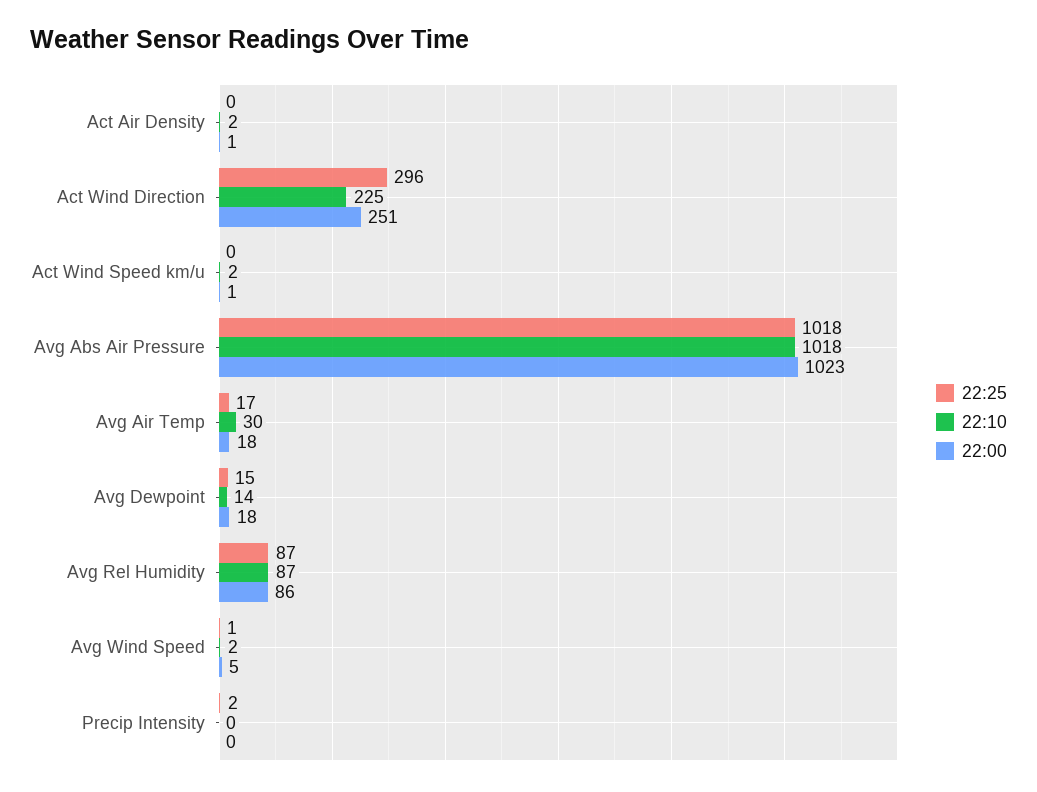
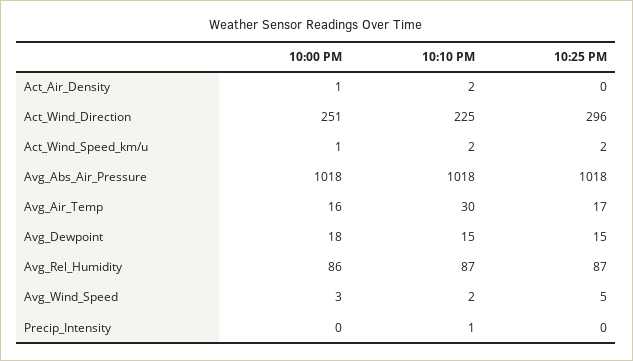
  {
    "22:25": {
      "Act Air Density": 0,
      "Act Wind Direction": 296,
-     "Act Wind Speed km/u": 0,
+     "Act Wind Speed km/u": 2,
      "Avg Abs Air Pressure": 1018,
      "Avg Air Temp": 17,
      "Avg Dewpoint": 15,
      "Avg Rel Humidity": 87,
-     "Avg Wind Speed": 1,
+     "Avg Wind Speed": 5,
-     "Precip Intensity": 2
+     "Precip Intensity": 0
    },
    "22:10": {
      "Act Air Density": 2,
      "Act Wind Direction": 225,
      "Act Wind Speed km/u": 2,
      "Avg Abs Air Pressure": 1018,
      "Avg Air Temp": 30,
-     "Avg Dewpoint": 14,
+     "Avg Dewpoint": 15,
      "Avg Rel Humidity": 87,
      "Avg Wind Speed": 2,
-     "Precip Intensity": 0
+     "Precip Intensity": 1
    },
    "22:00": {
      "Act Air Density": 1,
      "Act Wind Direction": 251,
      "Act Wind Speed km/u": 1,
-     "Avg Abs Air Pressure": 1023,
+     "Avg Abs Air Pressure": 1018,
-     "Avg Air Temp": 18,
+     "Avg Air Temp": 16,
      "Avg Dewpoint": 18,
      "Avg Rel Humidity": 86,
-     "Avg Wind Speed": 5,
+     "Avg Wind Speed": 3,
      "Precip Intensity": 0
    }
  }

